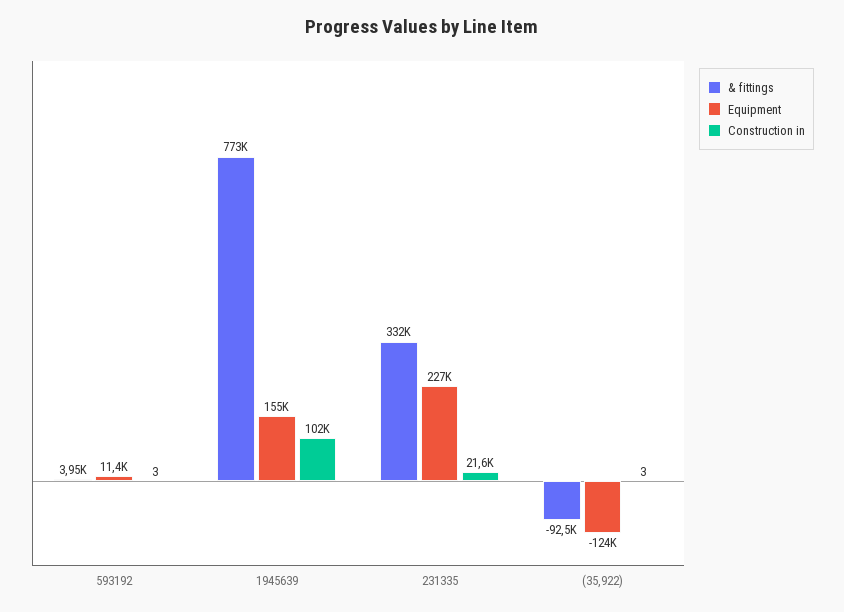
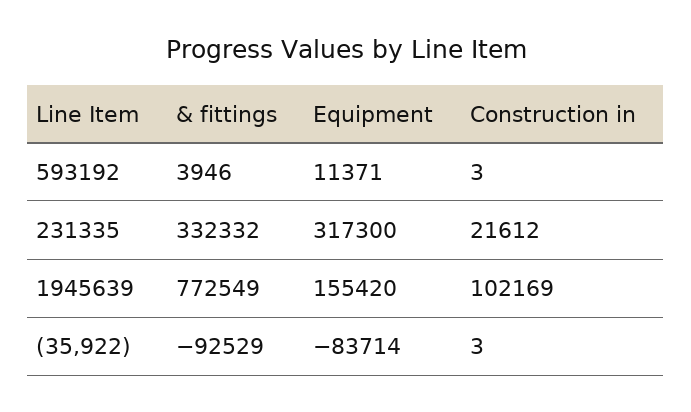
  {
    "& fittings": {
      "593192": 3946,
      "1945639": 772549,
      "231335": 332332,
      "(35,922)": -92529
    },
    "Equipment": {
      "593192": 11371,
      "1945639": 155420,
-     "231335": 227000,
+     "231335": 317300,
-     "(35,922)": -124000
+     "(35,922)": -83714
    },
    "Construction in": {
      "593192": 3,
      "1945639": 102169,
      "231335": 21612,
      "(35,922)": 3
    }
  }

